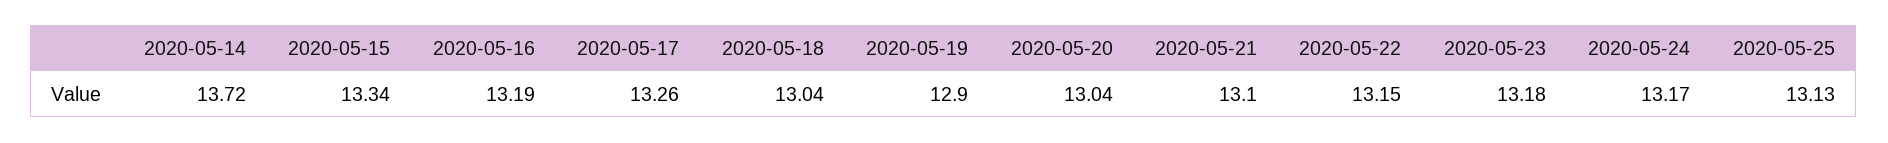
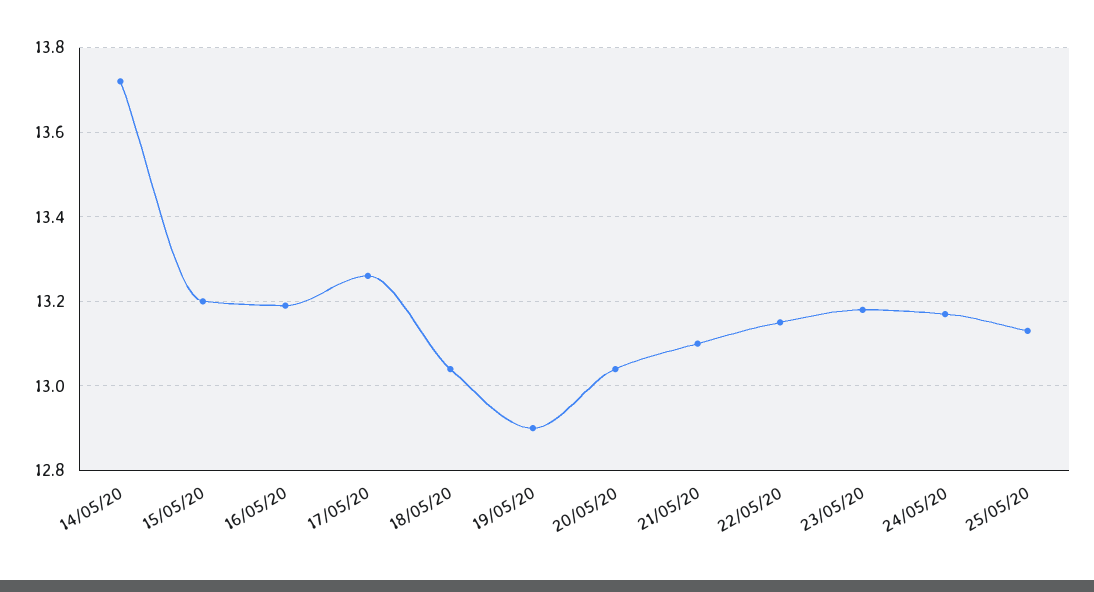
  {
    "2020-05-14": 13.72,
-   "2020-05-15": 13.34,
+   "2020-05-15": 13.2,
    "2020-05-16": 13.19,
    "2020-05-17": 13.26,
    "2020-05-18": 13.04,
    "2020-05-19": 12.9,
    "2020-05-20": 13.04,
    "2020-05-21": 13.1,
    "2020-05-22": 13.15,
    "2020-05-23": 13.18,
    "2020-05-24": 13.17,
    "2020-05-25": 13.13
  }

